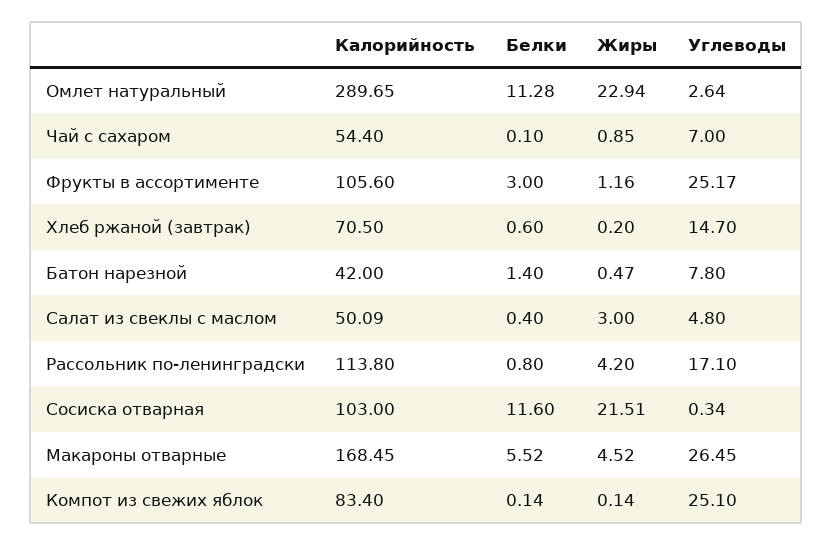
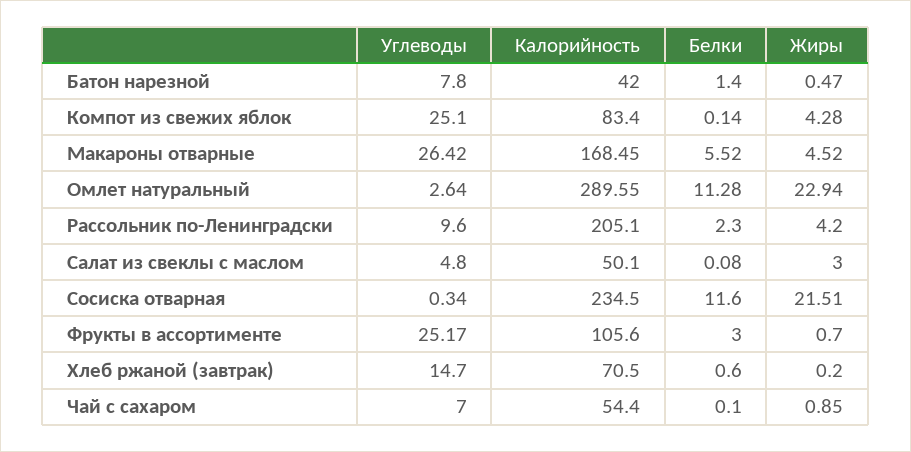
  {
    "Калорийность": {
-     "Омлет натуральный": 289.65,
+     "Омлет натуральный": 289.55,
      "Чай с сахаром": 54.4,
      "Фрукты в ассортименте": 105.6,
      "Хлеб ржаной (завтрак)": 70.5,
      "Батон нарезной": 42,
-     "Салат из свеклы с маслом": 50.09,
+     "Салат из свеклы с маслом": 50.1,
-     "Рассольник по-ленинградски": 113.8,
+     "Рассольник по-ленинградски": 205.1,
-     "Сосиска отварная": 103,
+     "Сосиска отварная": 234.5,
      "Макароны отварные": 168.45,
      "Компот из свежих яблок": 83.4
    },
    "Белки": {
      "Омлет натуральный": 11.28,
      "Чай с сахаром": 0.1,
      "Фрукты в ассортименте": 3,
      "Хлеб ржаной (завтрак)": 0.6,
      "Батон нарезной": 1.4,
-     "Салат из свеклы с маслом": 0.4,
+     "Салат из свеклы с маслом": 0.08,
-     "Рассольник по-ленинградски": 0.8,
+     "Рассольник по-ленинградски": 2.3,
      "Сосиска отварная": 11.6,
      "Макароны отварные": 5.52,
      "Компот из свежих яблок": 0.14
    },
    "Жиры": {
      "Омлет натуральный": 22.94,
      "Чай с сахаром": 0.85,
-     "Фрукты в ассортименте": 1.16,
+     "Фрукты в ассортименте": 0.7,
      "Хлеб ржаной (завтрак)": 0.2,
      "Батон нарезной": 0.47,
      "Салат из свеклы с маслом": 3,
      "Рассольник по-ленинградски": 4.2,
      "Сосиска отварная": 21.51,
      "Макароны отварные": 4.52,
-     "Компот из свежих яблок": 0.14
+     "Компот из свежих яблок": 4.28
    },
    "Углеводы": {
      "Омлет натуральный": 2.64,
      "Чай с сахаром": 7,
      "Фрукты в ассортименте": 25.17,
      "Хлеб ржаной (завтрак)": 14.7,
      "Батон нарезной": 7.8,
      "Салат из свеклы с маслом": 4.8,
-     "Рассольник по-ленинградски": 17.1,
+     "Рассольник по-ленинградски": 9.6,
      "Сосиска отварная": 0.34,
-     "Макароны отварные": 26.45,
+     "Макароны отварные": 26.42,
      "Компот из свежих яблок": 25.1
    }
  }

